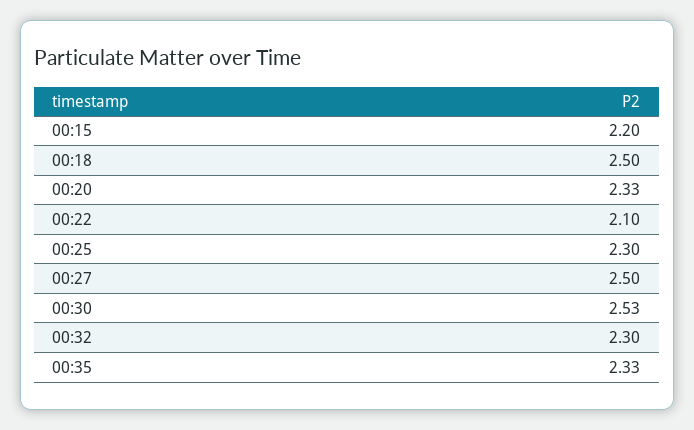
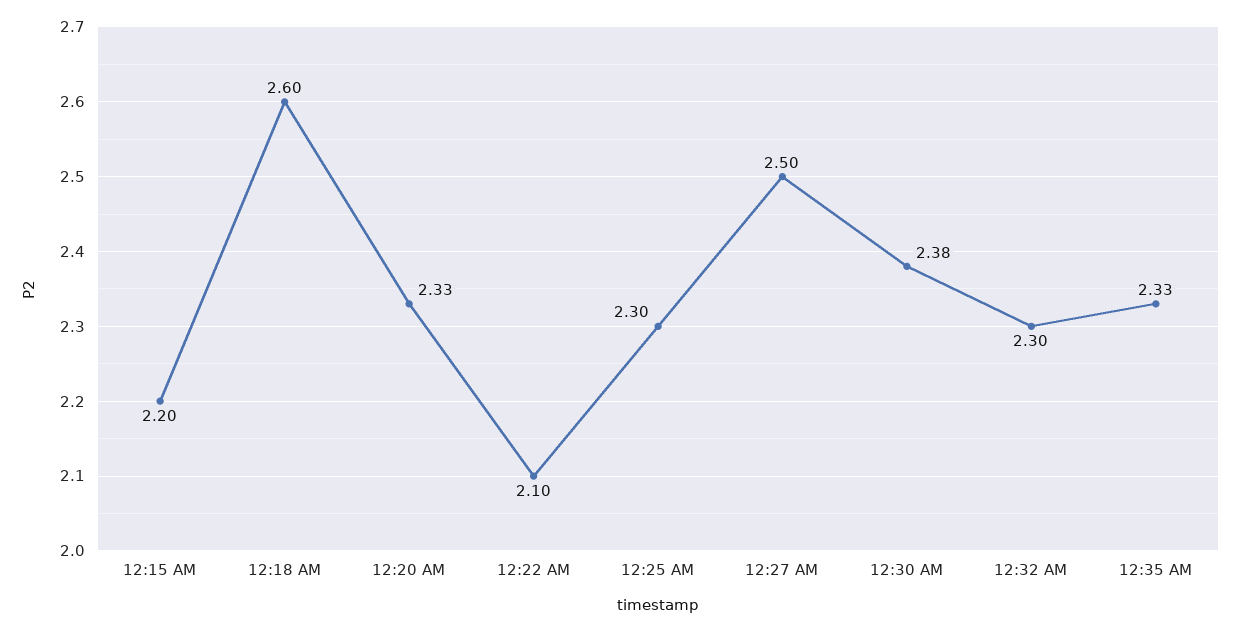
  {
    "00:15": 2.2,
-   "00:18": 2.5,
+   "00:18": 2.6,
    "00:20": 2.33,
    "00:22": 2.1,
    "00:25": 2.3,
    "00:27": 2.5,
-   "00:30": 2.53,
+   "00:30": 2.38,
    "00:32": 2.3,
    "00:35": 2.33
  }

